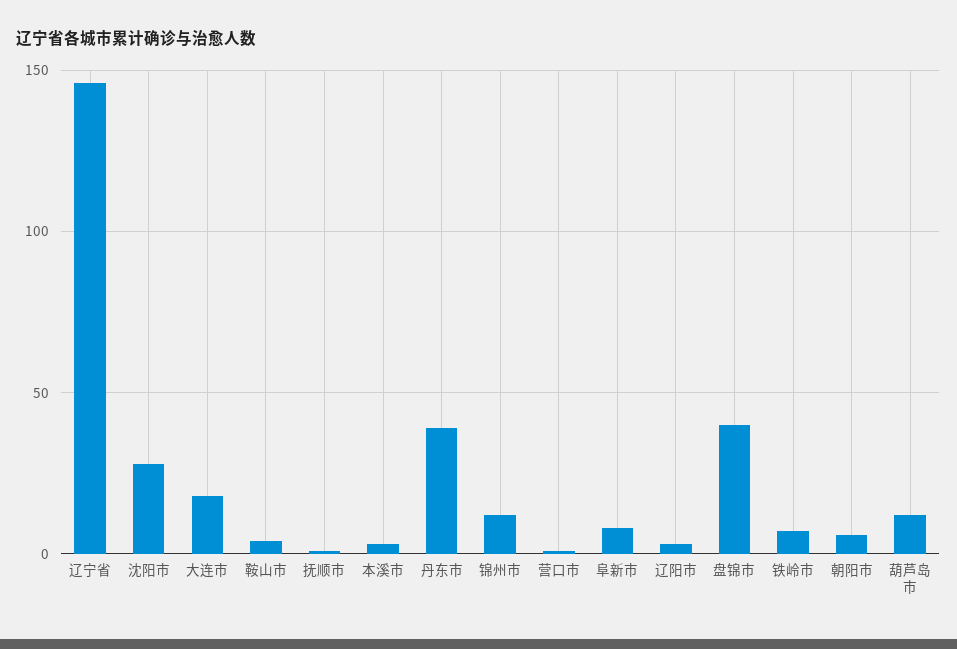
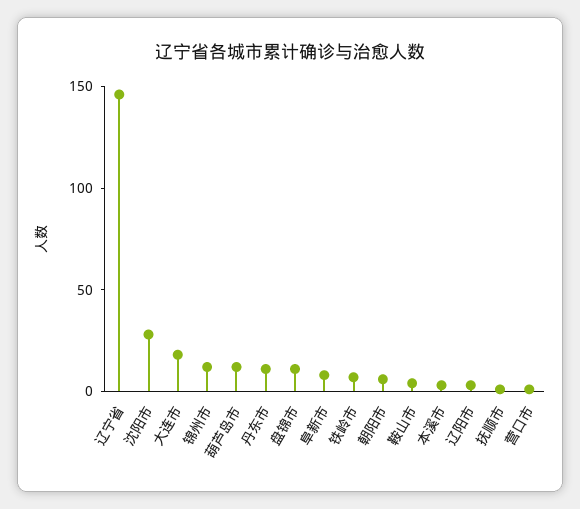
  {
    "辽宁省": 145,
    "沈阳市": 30,
    "大连市": 20,
    "鞍山市": 5,
    "抚顺市": 0,
    "本溪市": 5,
-   "丹东市": 40,
+   "丹东市": 10,
    "锦州市": 10,
    "营口市": 0,
    "阜新市": 10,
    "辽阳市": 5,
-   "盘锦市": 40,
+   "盘锦市": 10,
    "铁岭市": 5,
    "朝阳市": 5,
    "葫芦岛市": 10
  }

